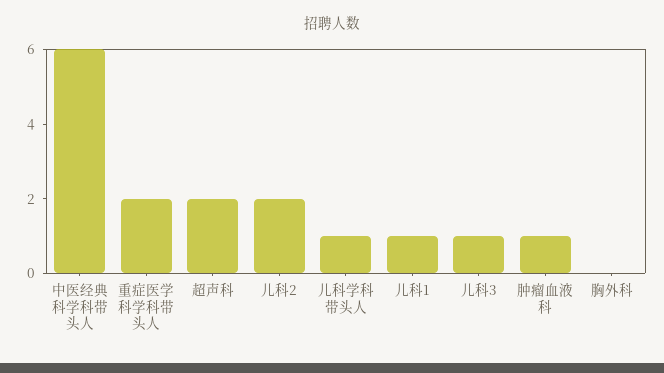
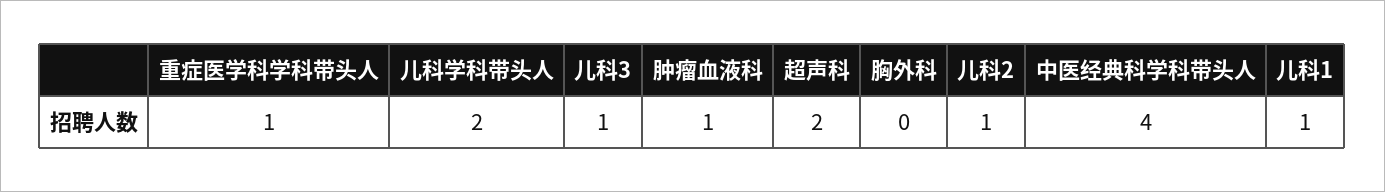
  {
-   "中医经典科学科带头人": 6,
+   "中医经典科学科带头人": 4,
-   "重症医学科学科带头人": 2,
+   "重症医学科学科带头人": 1,
    "超声科": 2,
-   "儿科2": 2,
+   "儿科2": 1,
-   "儿科学科带头人": 1,
+   "儿科学科带头人": 2,
    "儿科1": 1,
    "儿科3": 1,
    "肿瘤血液科": 1,
    "胸外科": 0
  }

